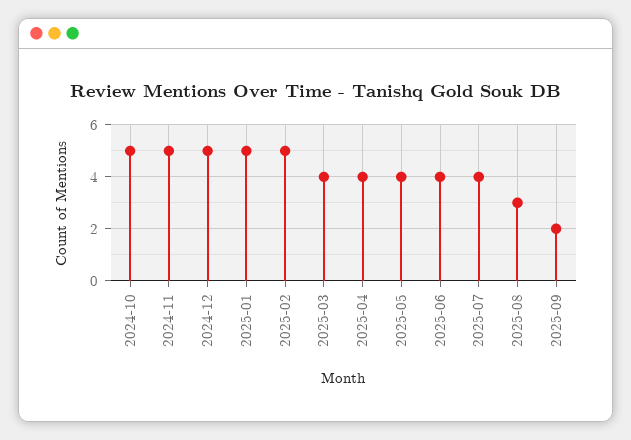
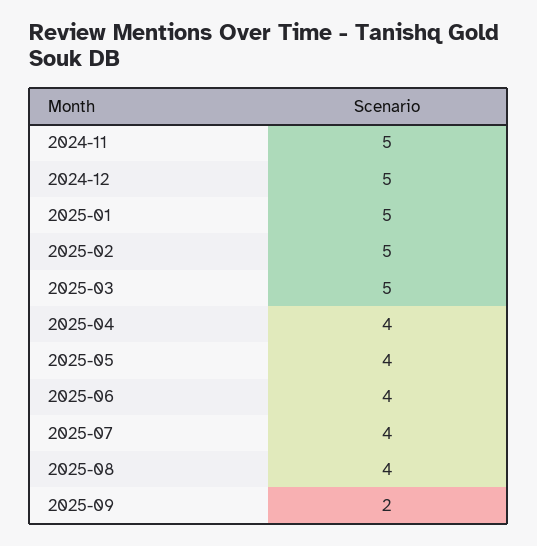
  {
-   "2024-10": 5,
    "2024-11": 5,
    "2024-12": 5,
    "2025-01": 5,
    "2025-02": 5,
-   "2025-03": 4,
+   "2025-03": 5,
    "2025-04": 4,
    "2025-05": 4,
    "2025-06": 4,
    "2025-07": 4,
-   "2025-08": 3,
+   "2025-08": 4,
    "2025-09": 2
  }

